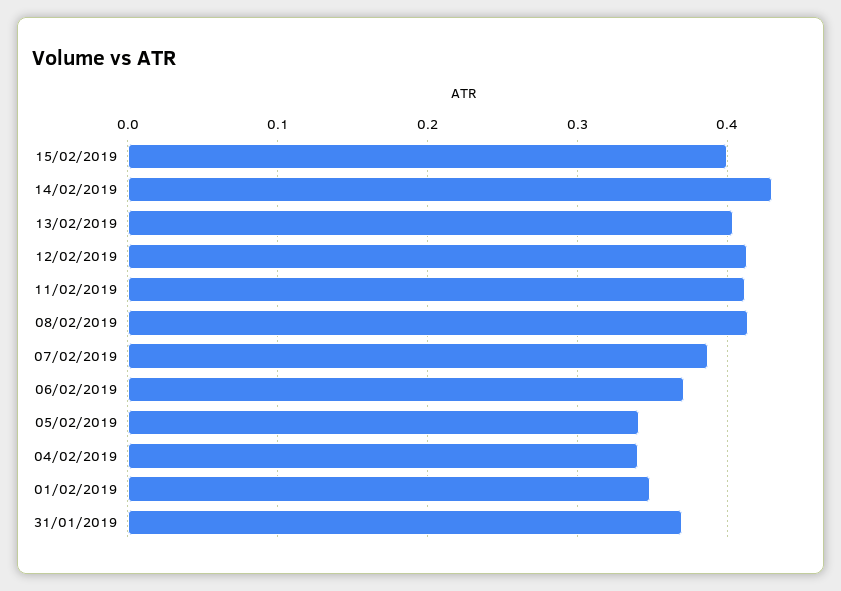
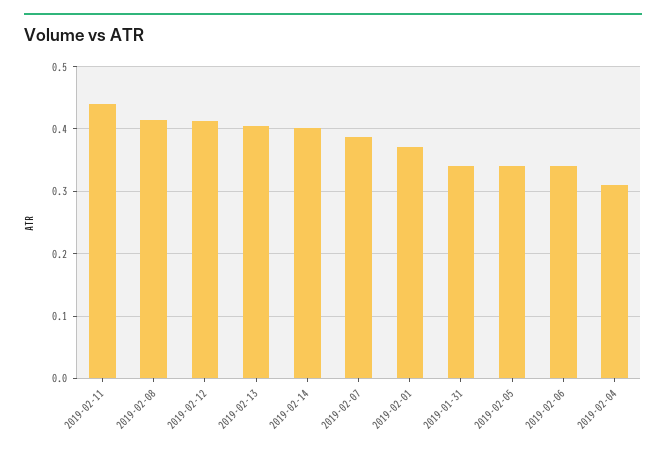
  {
-   "15/02/2019": 0.4,
-   "14/02/2019": 0.43,
+   "14/02/2019": 0.4,
    "13/02/2019": 0.4,
    "12/02/2019": 0.41,
-   "11/02/2019": 0.41,
+   "11/02/2019": 0.44,
    "08/02/2019": 0.41,
    "07/02/2019": 0.39,
-   "06/02/2019": 0.37,
+   "06/02/2019": 0.34,
    "05/02/2019": 0.34,
-   "04/02/2019": 0.34,
+   "04/02/2019": 0.31,
-   "01/02/2019": 0.35,
+   "01/02/2019": 0.37,
-   "31/01/2019": 0.37
+   "31/01/2019": 0.34
  }

